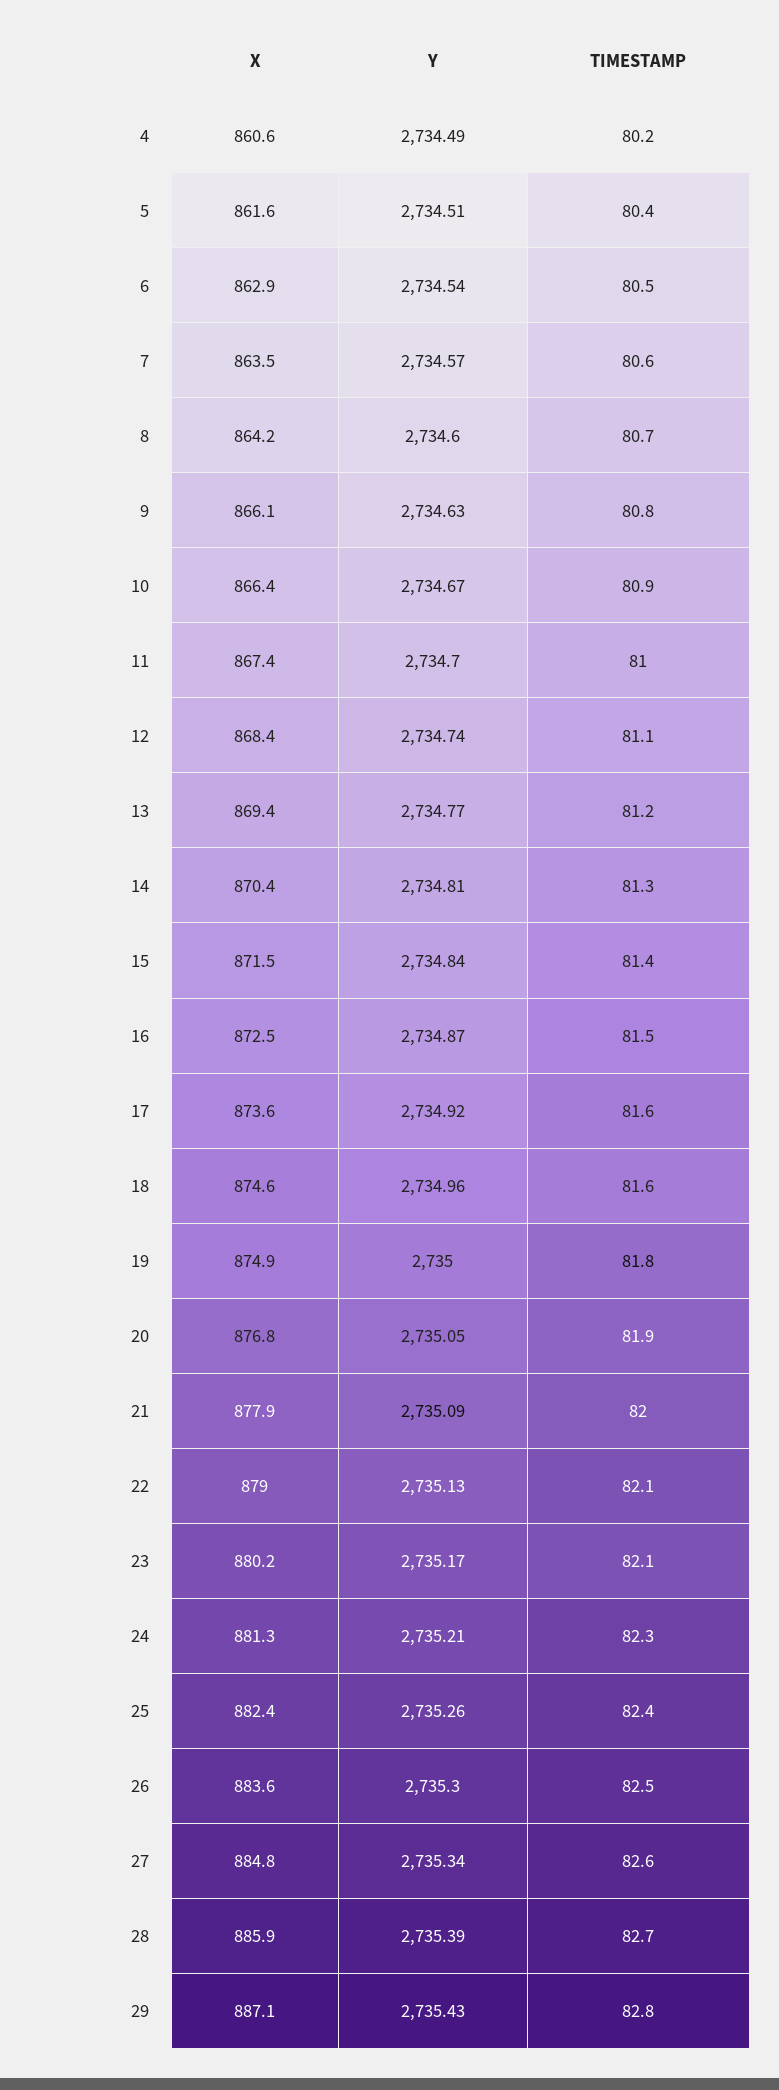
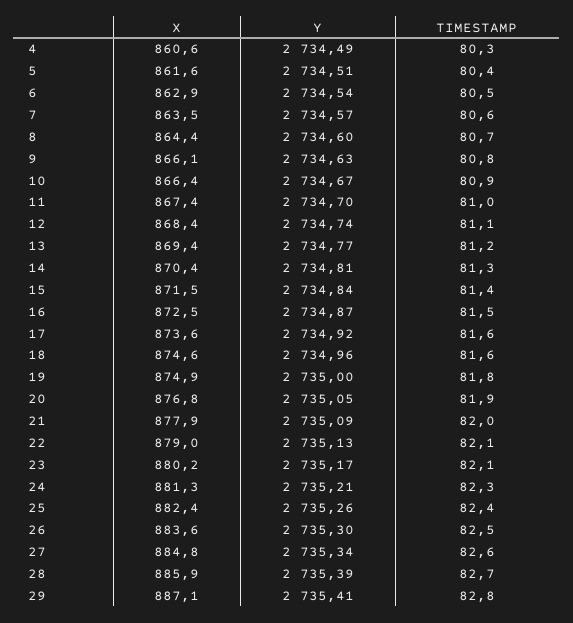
  {
    "X": {
      "4": 860.6,
      "5": 861.6,
      "6": 862.9,
      "7": 863.5,
-     "8": 864.2,
+     "8": 864.4,
      "9": 866.1,
      "10": 866.4,
      "11": 867.4,
      "12": 868.4,
      "13": 869.4,
      "14": 870.4,
      "15": 871.5,
      "16": 872.5,
      "17": 873.6,
      "18": 874.6,
      "19": 874.9,
      "20": 876.8,
      "21": 877.9,
      "22": 879,
      "23": 880.2,
      "24": 881.3,
      "25": 882.4,
      "26": 883.6,
      "27": 884.8,
      "28": 885.9,
      "29": 887.1
    },
    "Y": {
      "4": 2734.49,
      "5": 2734.51,
      "6": 2734.54,
      "7": 2734.57,
      "8": 2734.6,
      "9": 2734.63,
      "10": 2734.67,
      "11": 2734.7,
      "12": 2734.74,
      "13": 2734.77,
      "14": 2734.81,
      "15": 2734.84,
      "16": 2734.87,
      "17": 2734.92,
      "18": 2734.96,
      "19": 2735,
      "20": 2735.05,
      "21": 2735.09,
      "22": 2735.13,
      "23": 2735.17,
      "24": 2735.21,
      "25": 2735.26,
      "26": 2735.3,
      "27": 2735.34,
      "28": 2735.39,
-     "29": 2735.43
+     "29": 2735.41
    },
    "TIMESTAMP": {
-     "4": 80.2,
+     "4": 80.3,
      "5": 80.4,
      "6": 80.5,
      "7": 80.6,
      "8": 80.7,
      "9": 80.8,
      "10": 80.9,
      "11": 81,
      "12": 81.1,
      "13": 81.2,
      "14": 81.3,
      "15": 81.4,
      "16": 81.5,
      "17": 81.6,
      "18": 81.6,
      "19": 81.8,
      "20": 81.9,
      "21": 82,
      "22": 82.1,
      "23": 82.1,
      "24": 82.3,
      "25": 82.4,
      "26": 82.5,
      "27": 82.6,
      "28": 82.7,
      "29": 82.8
    }
  }

